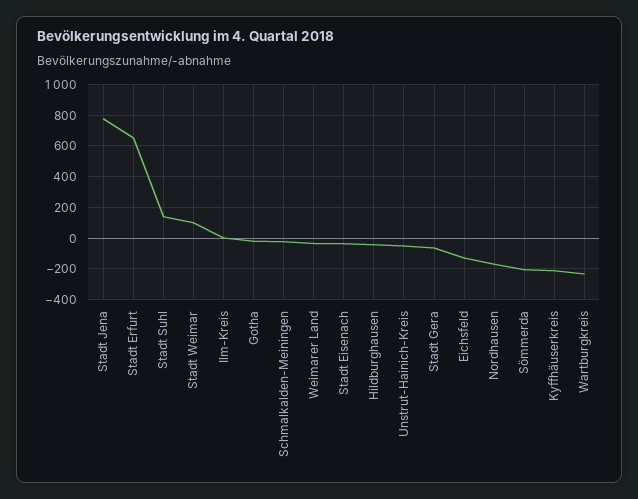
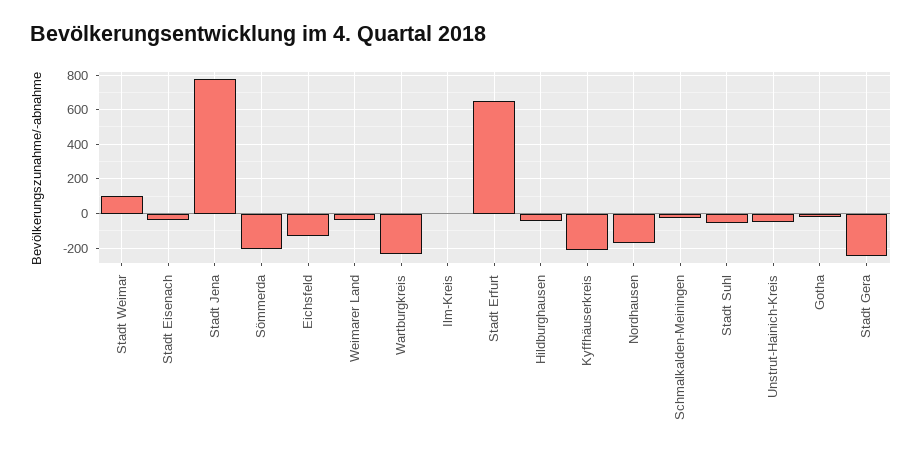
  {
    "Stadt Jena": 800,
    "Stadt Erfurt": 650,
-   "Stadt Suhl": 150,
+   "Stadt Suhl": -50,
    "Stadt Weimar": 100,
    "Ilm-Kreis": 0,
    "Gotha": 0,
    "Schmalkalden-Meiningen": 0,
    "Weimarer Land": -50,
    "Stadt Eisenach": -50,
    "Hildburghausen": -50,
    "Unstrut-Hainich-Kreis": -50,
-   "Stadt Gera": -50,
+   "Stadt Gera": -250,
    "Eichsfeld": -150,
    "Nordhausen": -150,
    "Sömmerda": -200,
    "Kyffhäuserkreis": -200,
    "Wartburgkreis": -250
  }

